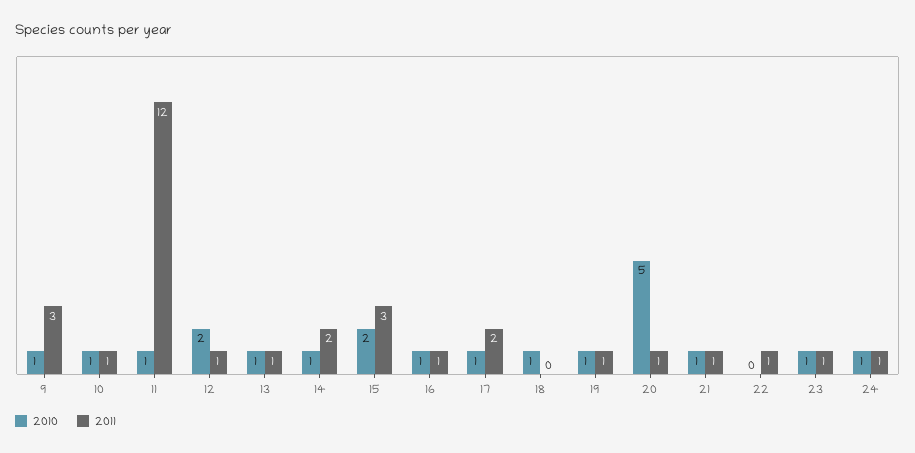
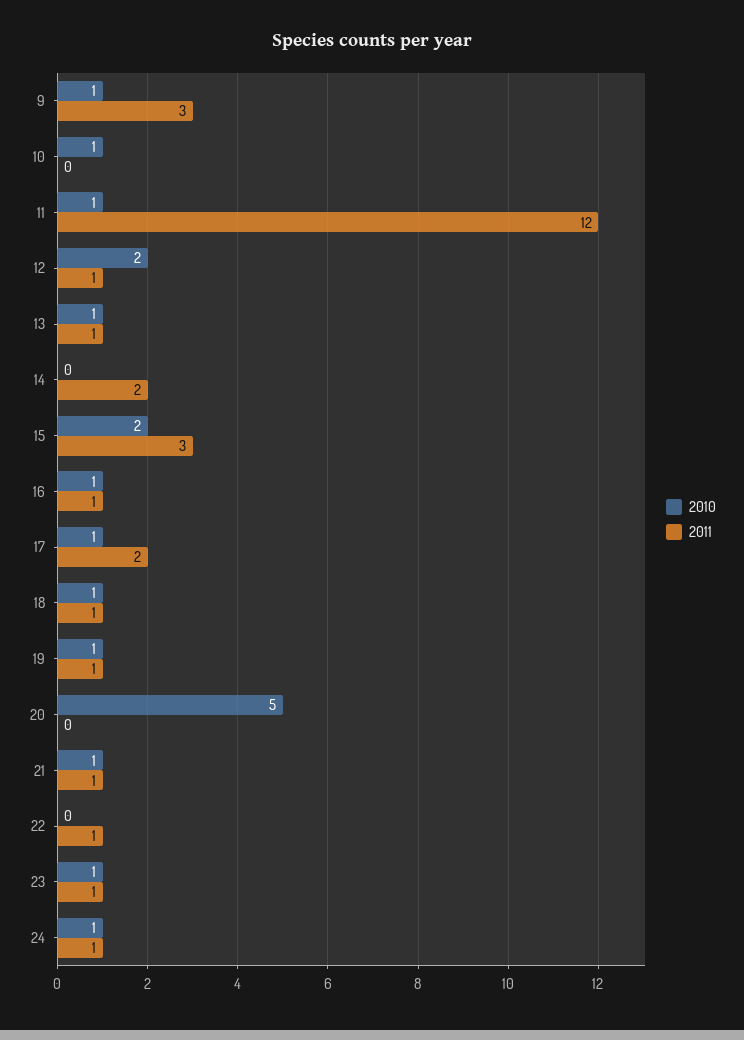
  {
    "2010": {
      "9": 1,
      "10": 1,
      "11": 1,
      "12": 2,
      "13": 1,
-     "14": 1,
+     "14": 0,
      "15": 2,
      "16": 1,
      "17": 1,
      "18": 1,
      "19": 1,
      "20": 5,
      "21": 1,
      "22": 0,
      "23": 1,
      "24": 1
    },
    "2011": {
      "9": 3,
-     "10": 1,
+     "10": 0,
      "11": 12,
      "12": 1,
      "13": 1,
      "14": 2,
      "15": 3,
      "16": 1,
      "17": 2,
-     "18": 0,
+     "18": 1,
      "19": 1,
-     "20": 1,
+     "20": 0,
      "21": 1,
      "22": 1,
      "23": 1,
      "24": 1
    }
  }

